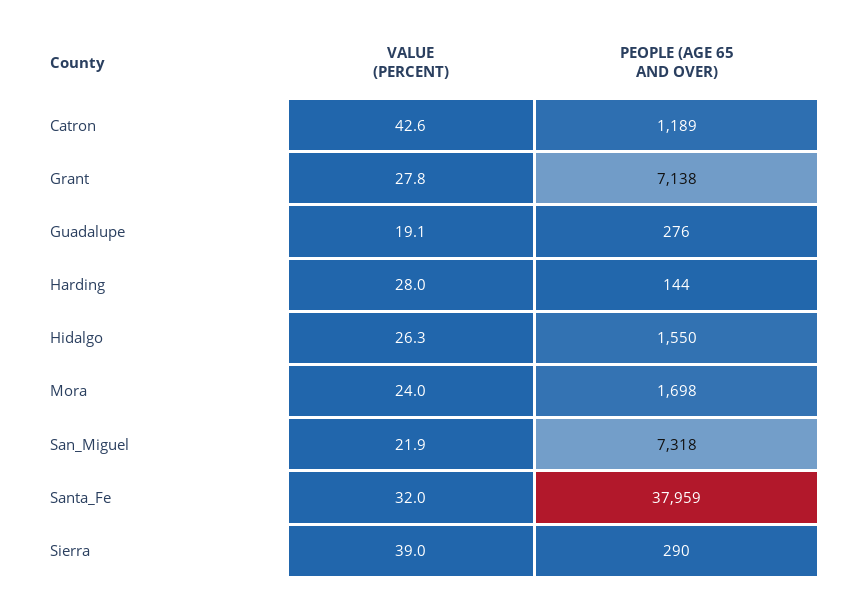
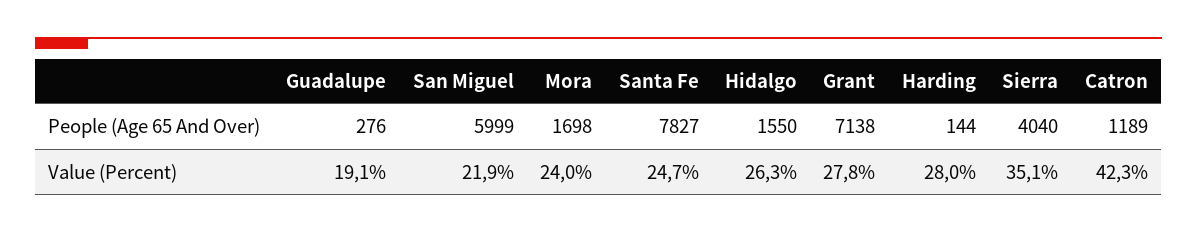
  {
    "VALUE (PERCENT)": {
-     "Catron": 42.6,
+     "Catron": 42.3,
      "Grant": 27.8,
      "Guadalupe": 19.1,
      "Harding": 28,
      "Hidalgo": 26.3,
      "Mora": 24,
      "San_Miguel": 21.9,
-     "Santa_Fe": 32,
+     "Santa_Fe": 24.7,
-     "Sierra": 39
+     "Sierra": 35.1
    },
    "PEOPLE (AGE 65 AND OVER)": {
      "Catron": 1189,
      "Grant": 7138,
      "Guadalupe": 276,
      "Harding": 144,
      "Hidalgo": 1550,
      "Mora": 1698,
-     "San_Miguel": 7318,
+     "San_Miguel": 5999,
-     "Santa_Fe": 37959,
+     "Santa_Fe": 7827,
-     "Sierra": 290
+     "Sierra": 4040
    }
  }

